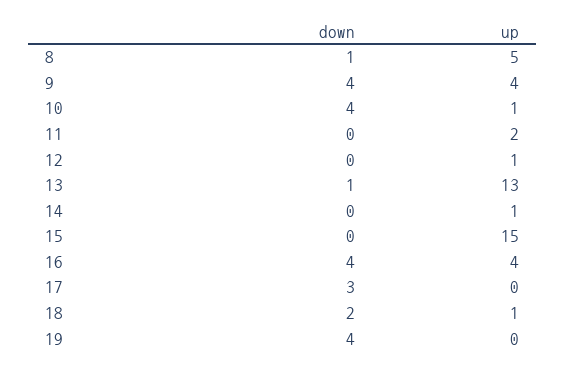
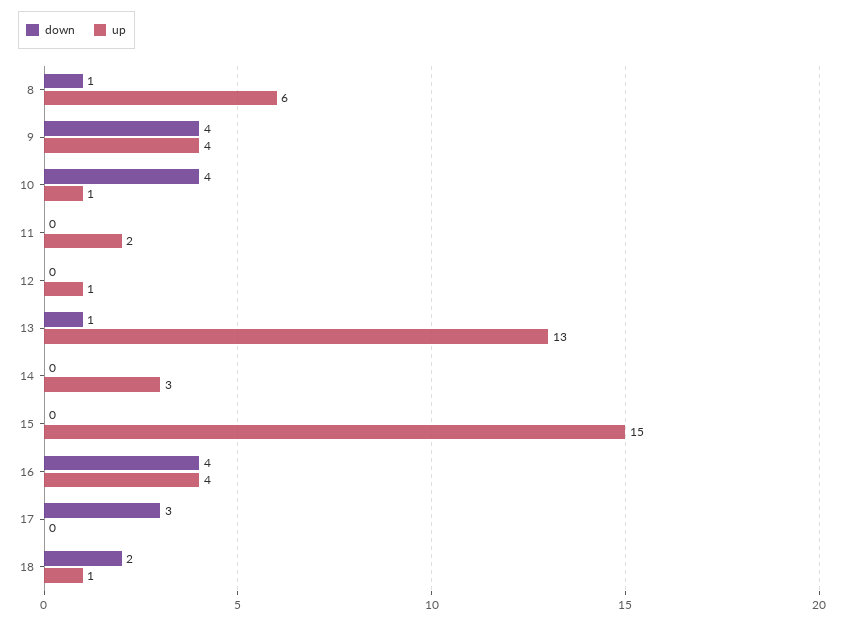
  {
    "down": {
      "8": 1,
      "9": 4,
      "10": 4,
      "11": 0,
      "12": 0,
      "13": 1,
      "14": 0,
      "15": 0,
      "16": 4,
      "17": 3,
-     "18": 2,
+     "18": 2
-     "19": 4
    },
    "up": {
-     "8": 5,
+     "8": 6,
      "9": 4,
      "10": 1,
      "11": 2,
      "12": 1,
      "13": 13,
-     "14": 1,
+     "14": 3,
      "15": 15,
      "16": 4,
      "17": 0,
-     "18": 1,
+     "18": 1
-     "19": 0
    }
  }

